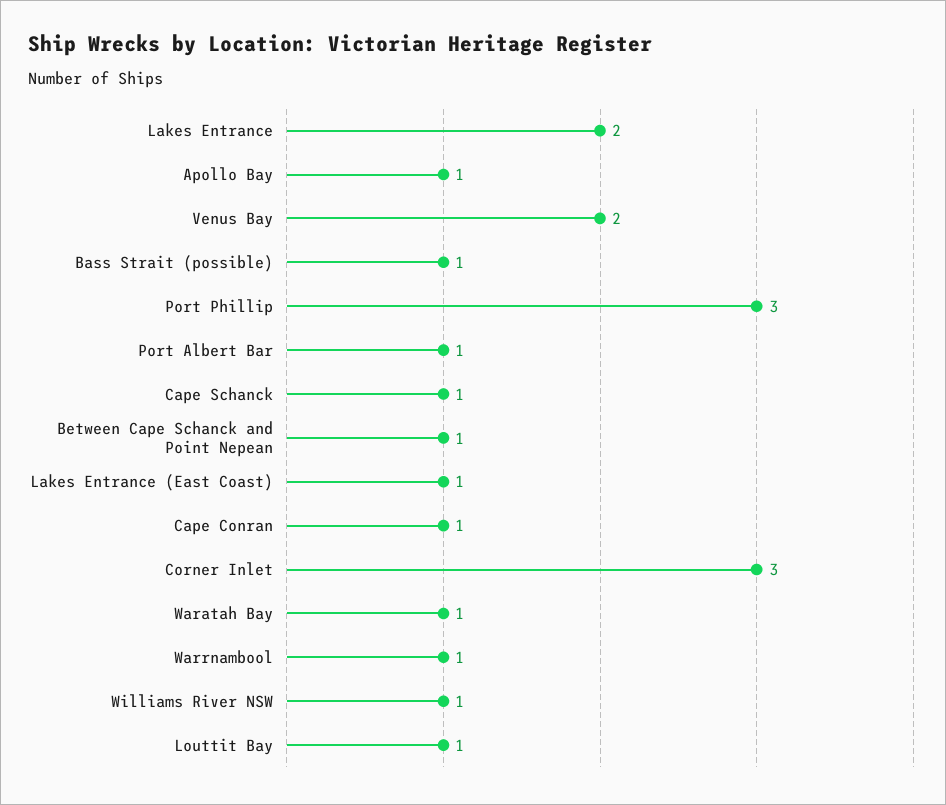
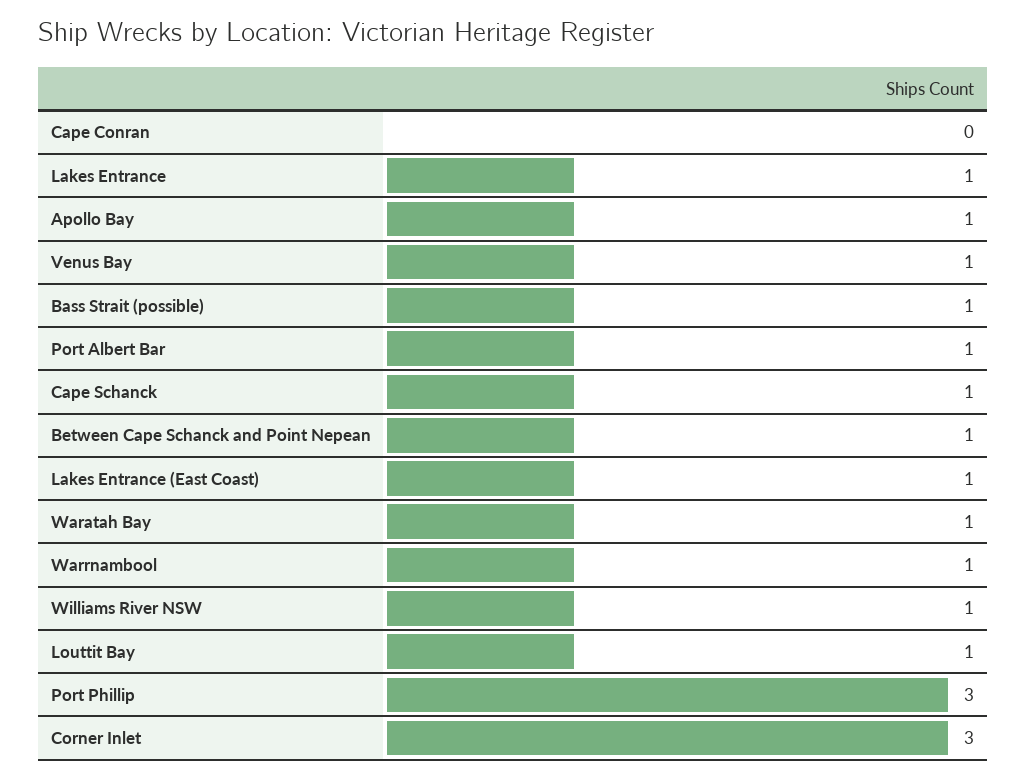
  {
-   "Lakes Entrance": 2,
+   "Lakes Entrance": 1,
    "Apollo Bay": 1,
-   "Venus Bay": 2,
+   "Venus Bay": 1,
    "Bass Strait (possible)": 1,
    "Port Phillip": 3,
    "Port Albert Bar": 1,
    "Cape Schanck": 1,
    "Between Cape Schanck and Point Nepean": 1,
    "Lakes Entrance (East Coast)": 1,
-   "Cape Conran": 1,
+   "Cape Conran": 0,
    "Corner Inlet": 3,
    "Waratah Bay": 1,
    "Warrnambool": 1,
    "Williams River NSW": 1,
    "Louttit Bay": 1
  }

